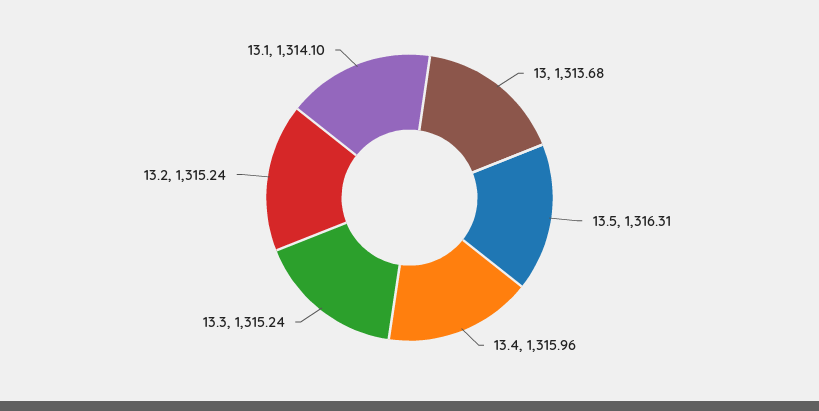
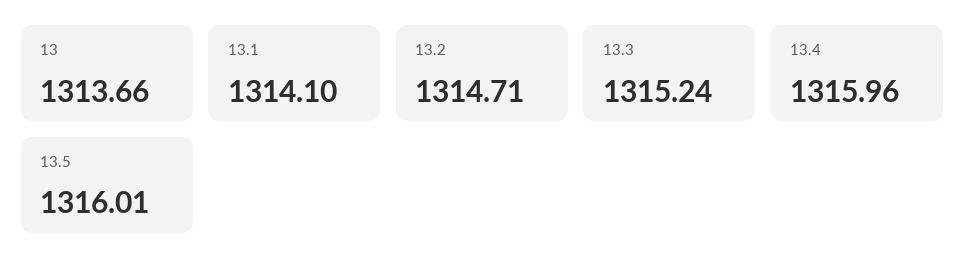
  {
-   "13": 1313.68,
+   "13": 1313.66,
-   "13.5": 1316.31,
+   "13.5": 1316.01,
    "13.4": 1315.96,
    "13.3": 1315.24,
-   "13.2": 1315.24,
+   "13.2": 1314.71,
    "13.1": 1314.1
  }

